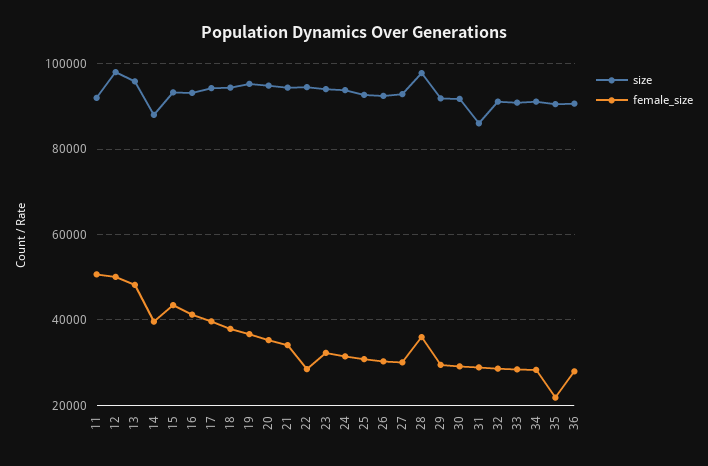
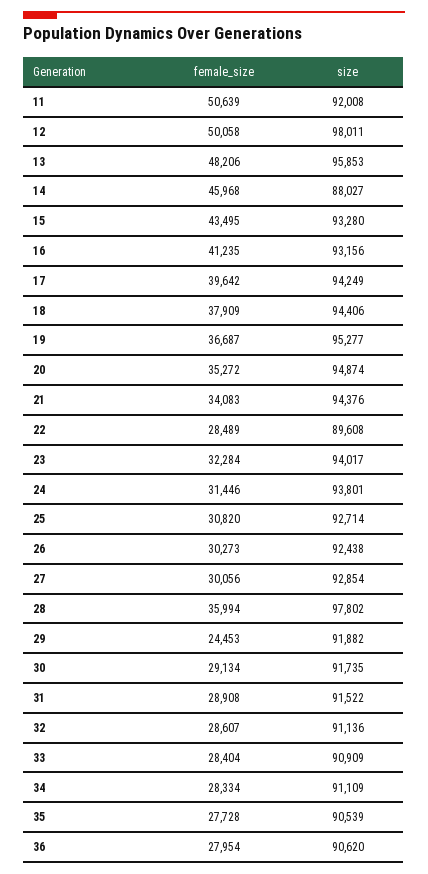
  {
    "size": {
      "11": 92008,
      "12": 98011,
      "13": 95853,
      "14": 88027,
      "15": 93280,
      "16": 93156,
      "17": 94249,
      "18": 94406,
      "19": 95277,
      "20": 94874,
      "21": 94376,
-     "22": 94000,
+     "22": 89608,
      "23": 94017,
      "24": 93801,
      "25": 92714,
      "26": 92438,
      "27": 92854,
      "28": 97802,
      "29": 91882,
      "30": 91735,
-     "31": 86000,
+     "31": 91522,
      "32": 91136,
      "33": 90909,
      "34": 91109,
      "35": 90539,
      "36": 90620
    },
    "female_size": {
      "11": 50639,
      "12": 50058,
      "13": 48206,
-     "14": 40000,
+     "14": 45968,
      "15": 43495,
      "16": 41235,
      "17": 39642,
      "18": 37909,
      "19": 36687,
      "20": 35272,
      "21": 34083,
      "22": 28489,
      "23": 32284,
      "24": 31446,
      "25": 30820,
      "26": 30273,
      "27": 30056,
      "28": 35994,
-     "29": 30000,
+     "29": 24453,
      "30": 29134,
      "31": 28908,
      "32": 28607,
      "33": 28404,
      "34": 28334,
-     "35": 22000,
+     "35": 27728,
      "36": 27954
    }
  }

